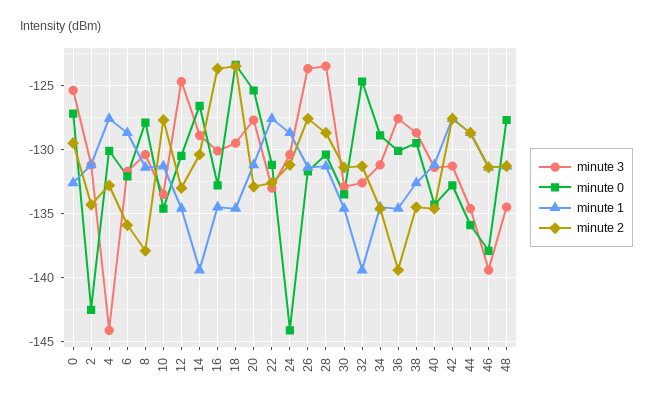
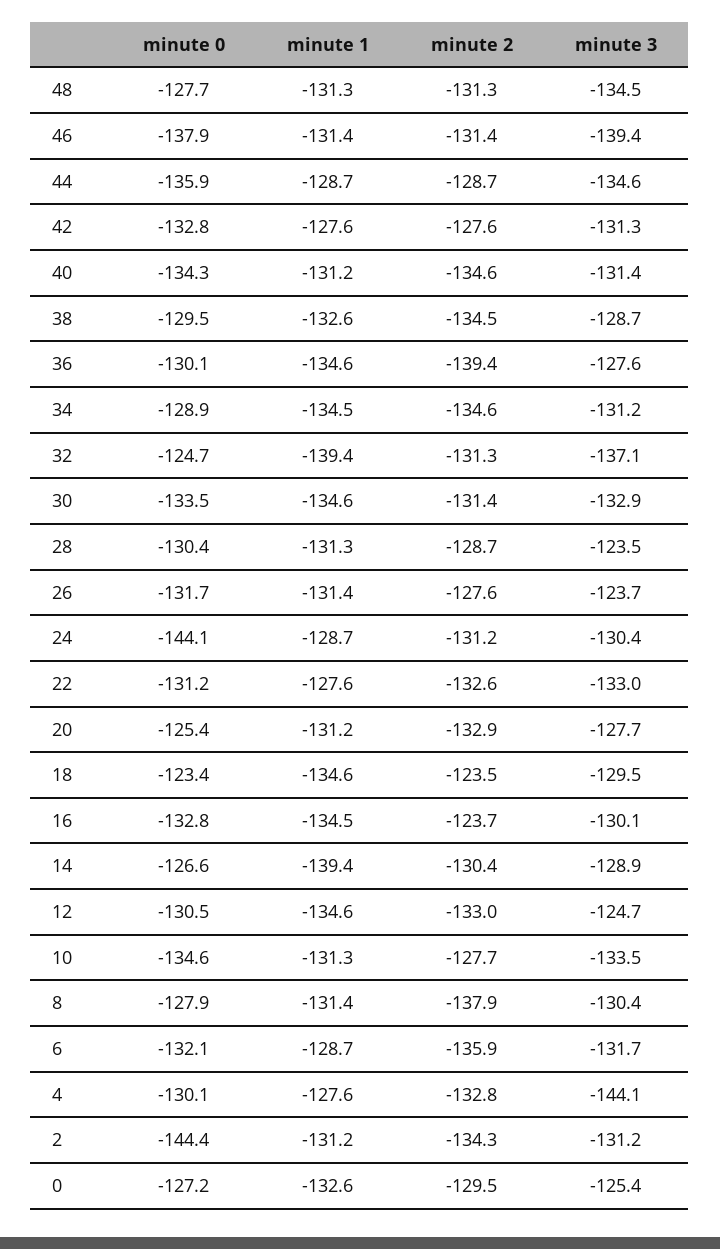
  {
    "minute 3": {
      "0": -125.4,
      "2": -131.2,
      "4": -144.1,
      "6": -131.7,
      "8": -130.4,
      "10": -133.5,
      "12": -124.7,
      "14": -128.9,
      "16": -130.1,
      "18": -129.5,
      "20": -127.7,
      "22": -133,
      "24": -130.4,
      "26": -123.7,
      "28": -123.5,
      "30": -132.9,
-     "32": -132.5,
+     "32": -137.1,
      "34": -131.2,
      "36": -127.6,
      "38": -128.7,
      "40": -131.4,
      "42": -131.3,
      "44": -134.6,
      "46": -139.4,
      "48": -134.5
    },
    "minute 0": {
      "0": -127.2,
-     "2": -142.5,
+     "2": -144.4,
      "4": -130.1,
      "6": -132.1,
      "8": -127.9,
      "10": -134.6,
      "12": -130.5,
      "14": -126.6,
      "16": -132.8,
      "18": -123.4,
      "20": -125.4,
      "22": -131.2,
      "24": -144.1,
      "26": -131.7,
      "28": -130.4,
      "30": -133.5,
      "32": -124.7,
      "34": -128.9,
      "36": -130.1,
      "38": -129.5,
      "40": -134.3,
      "42": -132.8,
      "44": -135.9,
      "46": -137.9,
      "48": -127.7
    },
    "minute 1": {
      "0": -132.6,
      "2": -131.2,
      "4": -127.6,
      "6": -128.7,
      "8": -131.4,
      "10": -131.3,
      "12": -134.6,
      "14": -139.4,
      "16": -134.5,
      "18": -134.6,
      "20": -131.2,
      "22": -127.6,
      "24": -128.7,
      "26": -131.4,
      "28": -131.3,
      "30": -134.6,
      "32": -139.4,
      "34": -134.5,
      "36": -134.6,
      "38": -132.6,
      "40": -131.2,
      "42": -127.6,
      "44": -128.7,
      "46": -131.4,
      "48": -131.3
    },
    "minute 2": {
      "0": -129.5,
      "2": -134.3,
      "4": -132.8,
      "6": -135.9,
      "8": -137.9,
      "10": -127.7,
      "12": -133,
      "14": -130.4,
      "16": -123.7,
      "18": -123.5,
      "20": -132.9,
      "22": -132.6,
      "24": -131.2,
      "26": -127.6,
      "28": -128.7,
      "30": -131.4,
      "32": -131.3,
      "34": -134.6,
      "36": -139.4,
      "38": -134.5,
      "40": -134.6,
      "42": -127.6,
      "44": -128.7,
      "46": -131.4,
      "48": -131.3
    }
  }

